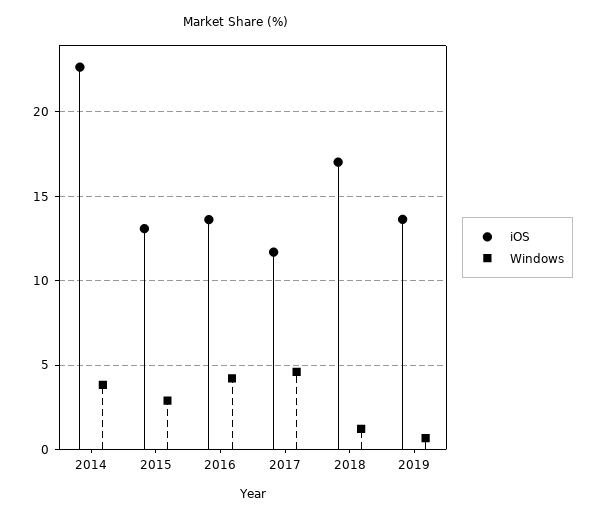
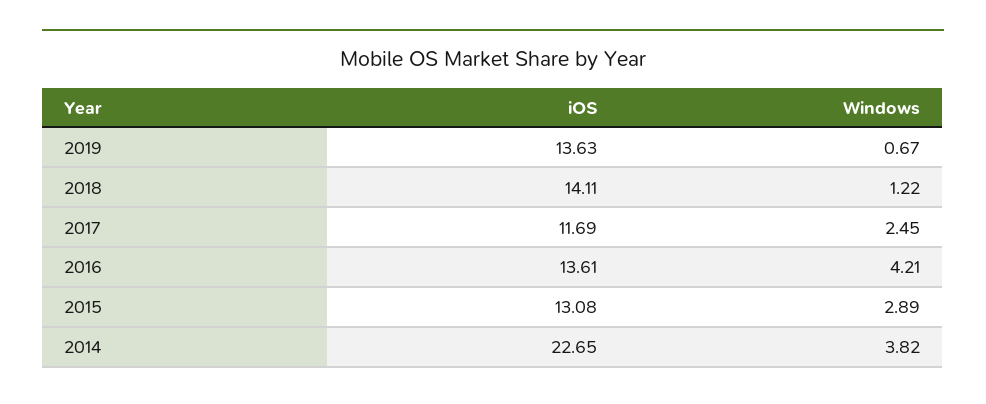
  {
    "iOS": {
      "2014": 22.65,
      "2015": 13.08,
      "2016": 13.61,
      "2017": 11.69,
-     "2018": 17,
+     "2018": 14.11,
      "2019": 13.63
    },
    "Windows": {
      "2014": 3.82,
      "2015": 2.89,
      "2016": 4.21,
-     "2017": 4.5,
+     "2017": 2.45,
      "2018": 1.22,
      "2019": 0.67
    }
  }

